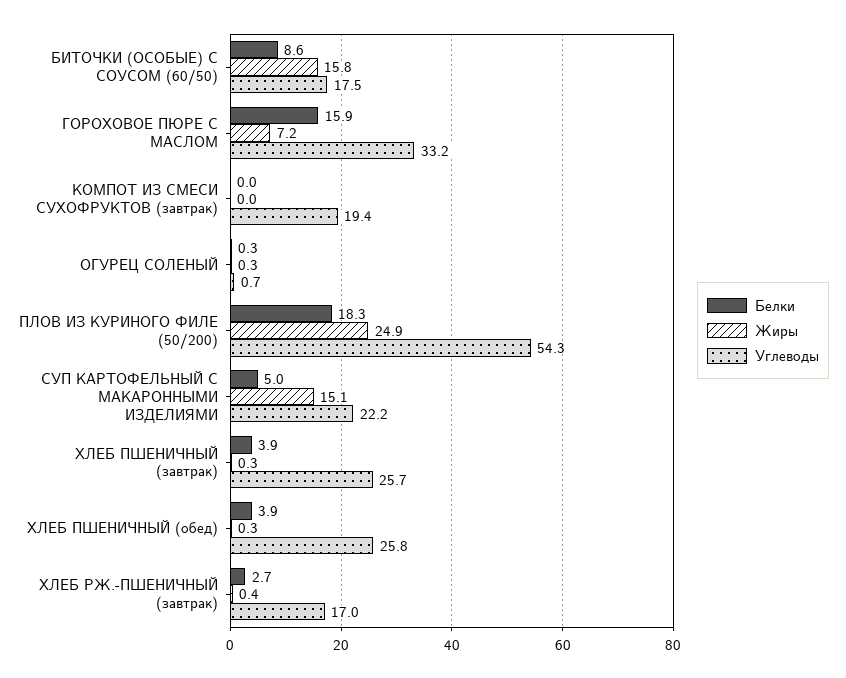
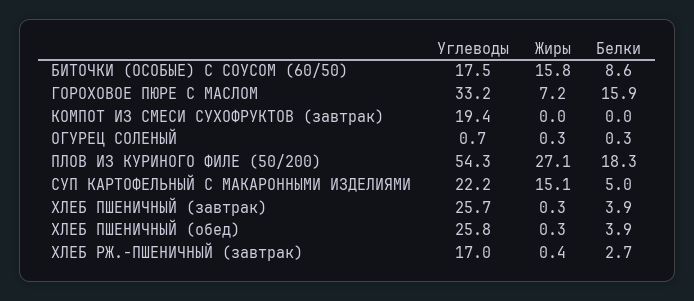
  {
    "Белки": {
      "БИТОЧКИ (ОСОБЫЕ) С СОУСОМ (60/50)": 8.6,
      "ГОРОХОВОЕ ПЮРЕ С МАСЛОМ": 15.9,
      "КОМПОТ ИЗ СМЕСИ СУХОФРУКТОВ (завтрак)": 0,
      "ОГУРЕЦ СОЛЕНЫЙ": 0.3,
      "ПЛОВ ИЗ КУРИНОГО ФИЛЕ (50/200)": 18.3,
      "СУП КАРТОФЕЛЬНЫЙ С МАКАРОННЫМИ ИЗДЕЛИЯМИ": 5,
      "ХЛЕБ ПШЕНИЧНЫЙ (завтрак)": 3.9,
      "ХЛЕБ ПШЕНИЧНЫЙ (обед)": 3.9,
      "ХЛЕБ РЖ.-ПШЕНИЧНЫЙ (завтрак)": 2.7
    },
    "Жиры": {
      "БИТОЧКИ (ОСОБЫЕ) С СОУСОМ (60/50)": 15.8,
      "ГОРОХОВОЕ ПЮРЕ С МАСЛОМ": 7.2,
      "КОМПОТ ИЗ СМЕСИ СУХОФРУКТОВ (завтрак)": 0,
      "ОГУРЕЦ СОЛЕНЫЙ": 0.3,
-     "ПЛОВ ИЗ КУРИНОГО ФИЛЕ (50/200)": 24.9,
+     "ПЛОВ ИЗ КУРИНОГО ФИЛЕ (50/200)": 27.1,
      "СУП КАРТОФЕЛЬНЫЙ С МАКАРОННЫМИ ИЗДЕЛИЯМИ": 15.1,
      "ХЛЕБ ПШЕНИЧНЫЙ (завтрак)": 0.3,
      "ХЛЕБ ПШЕНИЧНЫЙ (обед)": 0.3,
      "ХЛЕБ РЖ.-ПШЕНИЧНЫЙ (завтрак)": 0.4
    },
    "Углеводы": {
      "БИТОЧКИ (ОСОБЫЕ) С СОУСОМ (60/50)": 17.5,
      "ГОРОХОВОЕ ПЮРЕ С МАСЛОМ": 33.2,
      "КОМПОТ ИЗ СМЕСИ СУХОФРУКТОВ (завтрак)": 19.4,
      "ОГУРЕЦ СОЛЕНЫЙ": 0.7,
      "ПЛОВ ИЗ КУРИНОГО ФИЛЕ (50/200)": 54.3,
      "СУП КАРТОФЕЛЬНЫЙ С МАКАРОННЫМИ ИЗДЕЛИЯМИ": 22.2,
      "ХЛЕБ ПШЕНИЧНЫЙ (завтрак)": 25.7,
      "ХЛЕБ ПШЕНИЧНЫЙ (обед)": 25.8,
      "ХЛЕБ РЖ.-ПШЕНИЧНЫЙ (завтрак)": 17
    }
  }

